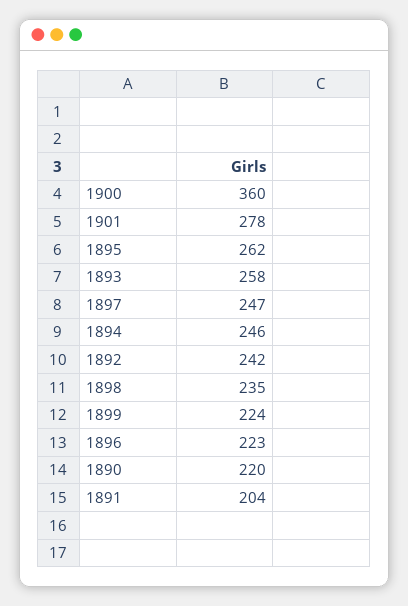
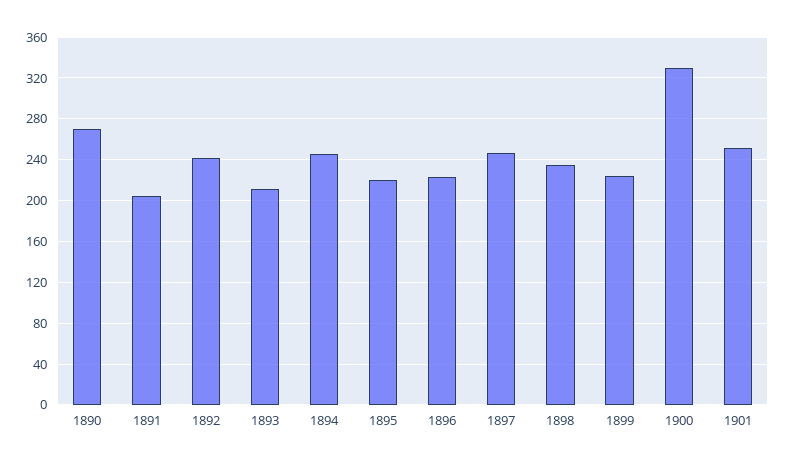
  {
-   "1900": 360,
+   "1900": 330,
-   "1901": 278,
+   "1901": 250,
-   "1895": 262,
+   "1895": 220,
-   "1893": 258,
+   "1893": 210,
    "1897": 247,
    "1894": 246,
    "1892": 242,
    "1898": 235,
    "1899": 224,
    "1896": 223,
-   "1890": 220,
+   "1890": 270,
    "1891": 204
  }

